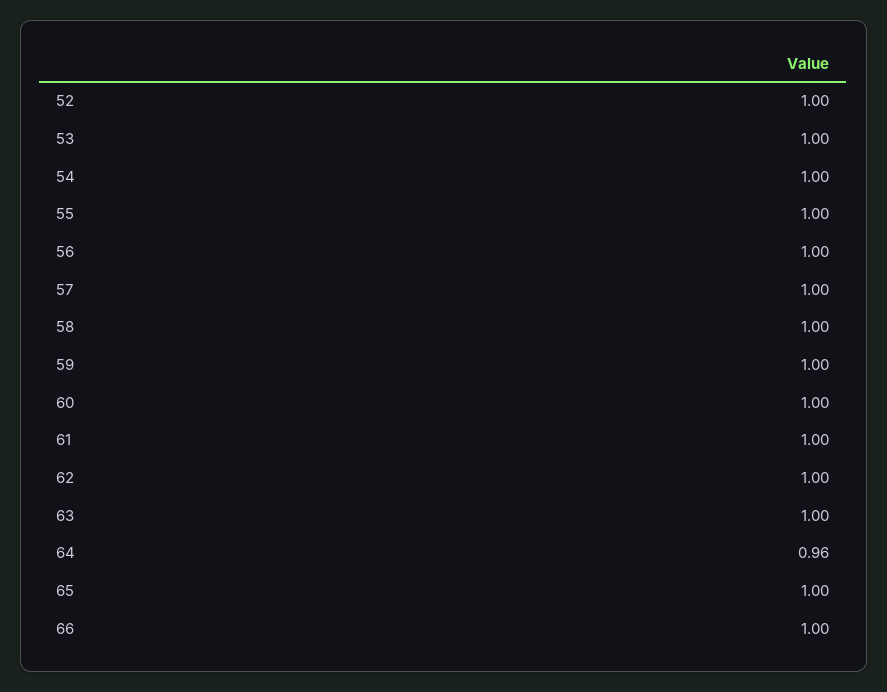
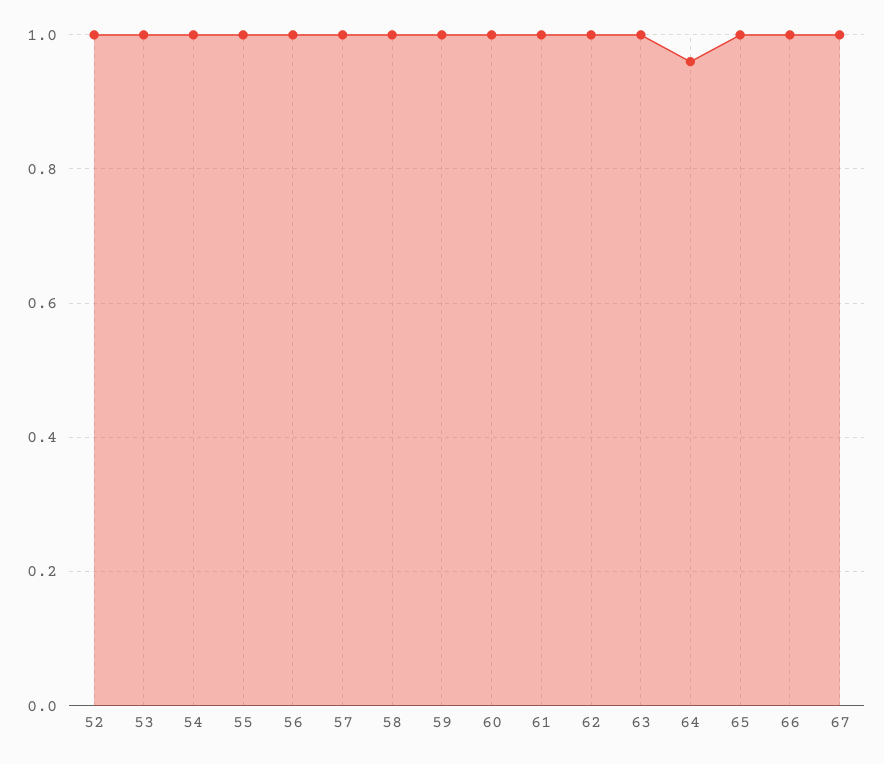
  {
    "52": 1,
    "53": 1,
    "54": 1,
    "55": 1,
    "56": 1,
    "57": 1,
    "58": 1,
    "59": 1,
    "60": 1,
    "61": 1,
    "62": 1,
    "63": 1,
    "64": 0.96,
    "65": 1,
-   "66": 1
+   "66": 1,
+   "67": 1
  }

